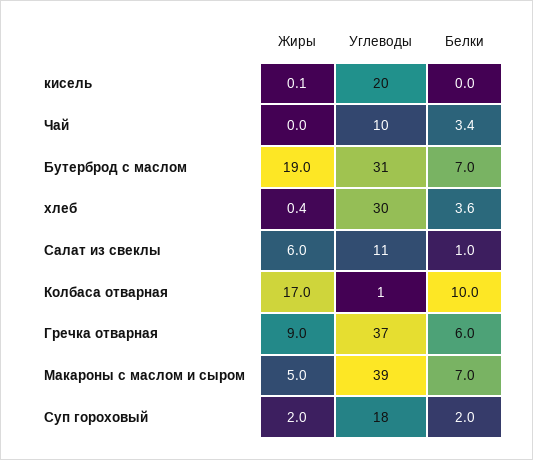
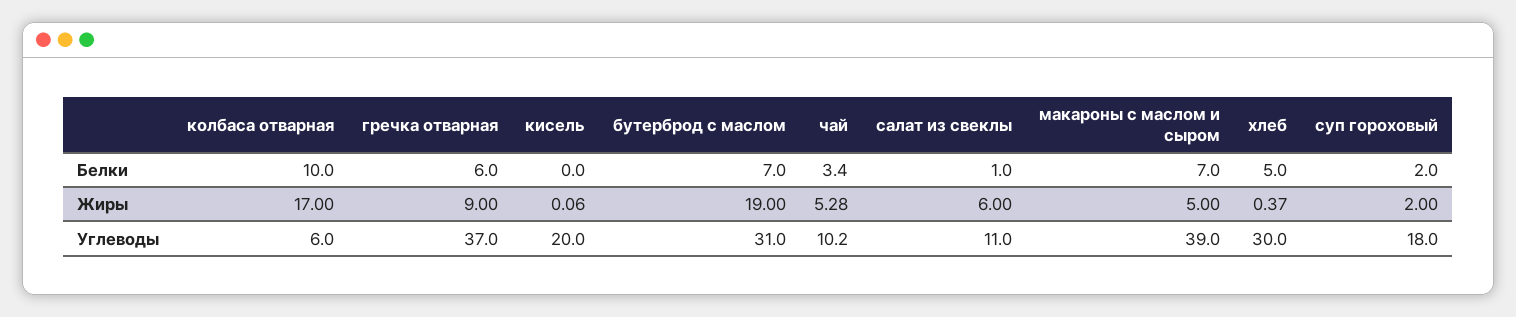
  {
    "Жиры": {
      "кисель": 0.06,
-     "Чай": 0,
+     "Чай": 5.28,
      "Бутерброд с маслом": 19,
      "хлеб": 0.37,
      "Салат из свеклы": 6,
      "Колбаса отварная": 17,
      "Гречка отварная": 9,
      "Макароны с маслом и сыром": 5,
      "Суп гороховый": 2
    },
    "Углеводы": {
      "кисель": 20,
      "Чай": 10.2,
      "Бутерброд с маслом": 31,
      "хлеб": 30,
      "Салат из свеклы": 11,
-     "Колбаса отварная": 1,
+     "Колбаса отварная": 6,
      "Гречка отварная": 37,
      "Макароны с маслом и сыром": 39,
      "Суп гороховый": 18
    },
    "Белки": {
      "кисель": 0,
      "Чай": 3.4,
      "Бутерброд с маслом": 7,
-     "хлеб": 3.6,
+     "хлеб": 5,
      "Салат из свеклы": 1,
      "Колбаса отварная": 10,
      "Гречка отварная": 6,
      "Макароны с маслом и сыром": 7,
      "Суп гороховый": 2
    }
  }

